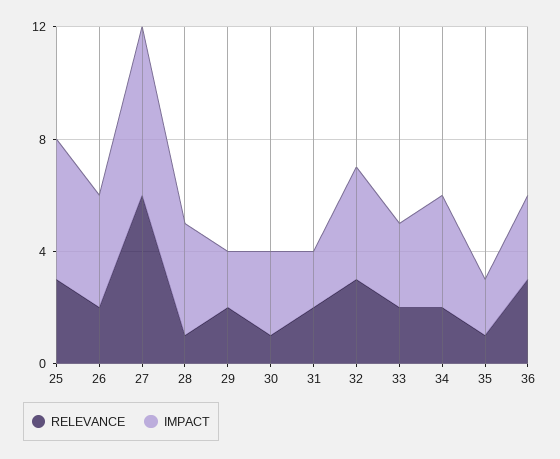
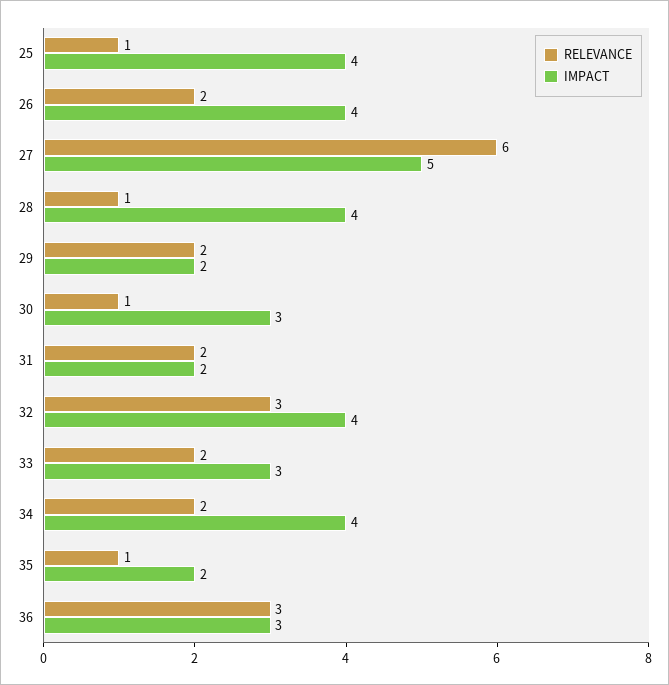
  {
    "RELEVANCE": {
-     "25": 3,
+     "25": 1,
      "26": 2,
      "27": 6,
      "28": 1,
      "29": 2,
      "30": 1,
      "31": 2,
      "32": 3,
      "33": 2,
      "34": 2,
      "35": 1,
      "36": 3
    },
    "IMPACT": {
-     "25": 5,
+     "25": 4,
      "26": 4,
-     "27": 6,
+     "27": 5,
      "28": 4,
      "29": 2,
      "30": 3,
      "31": 2,
      "32": 4,
      "33": 3,
      "34": 4,
      "35": 2,
      "36": 3
    }
  }

